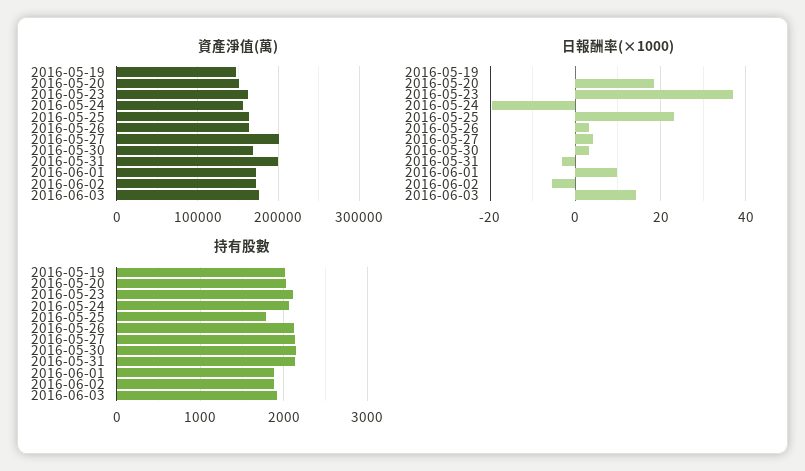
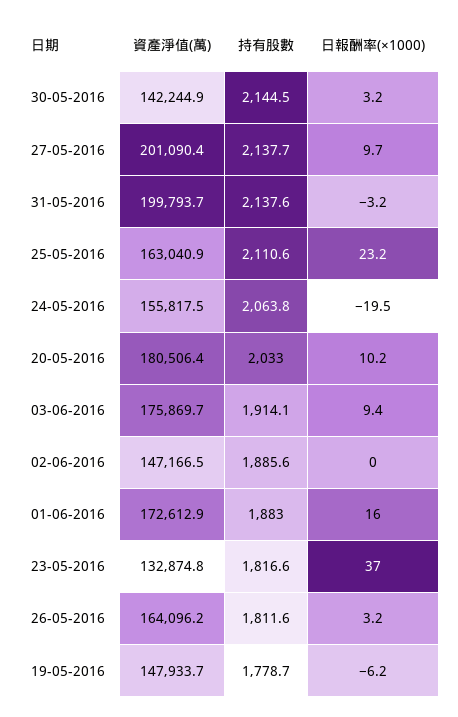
  {
    "資產淨值(萬)": {
      "2016-05-19": 147933.7,
-     "2016-05-20": 150000,
+     "2016-05-20": 180506.4,
-     "2016-05-23": 160000,
+     "2016-05-23": 132874.8,
      "2016-05-24": 155817.5,
      "2016-05-25": 163040.9,
      "2016-05-26": 164096.2,
      "2016-05-27": 201090.4,
-     "2016-05-30": 170000,
+     "2016-05-30": 142244.9,
      "2016-05-31": 199793.7,
      "2016-06-01": 172612.9,
-     "2016-06-02": 170000,
+     "2016-06-02": 147166.5,
      "2016-06-03": 175869.7
    },
    "日報酬率(×1000)": {
-     "2016-05-19": 0,
+     "2016-05-19": -6.2,
-     "2016-05-20": 18,
+     "2016-05-20": 10.2,
      "2016-05-23": 37,
      "2016-05-24": -19.5,
      "2016-05-25": 23.2,
      "2016-05-26": 3.2,
-     "2016-05-27": 4,
+     "2016-05-27": 9.7,
      "2016-05-30": 3.2,
      "2016-05-31": -3.2,
-     "2016-06-01": 10,
+     "2016-06-01": 16,
-     "2016-06-02": -6,
+     "2016-06-02": 0,
-     "2016-06-03": 14
+     "2016-06-03": 9.4
    },
    "持有股數": {
-     "2016-05-19": 2000,
+     "2016-05-19": 1778.7,
      "2016-05-20": 2033,
-     "2016-05-23": 2100,
+     "2016-05-23": 1816.6,
      "2016-05-24": 2063.8,
-     "2016-05-25": 1800,
+     "2016-05-25": 2110.6,
-     "2016-05-26": 2100,
+     "2016-05-26": 1811.6,
      "2016-05-27": 2137.7,
      "2016-05-30": 2144.5,
      "2016-05-31": 2137.6,
      "2016-06-01": 1883,
      "2016-06-02": 1885.6,
      "2016-06-03": 1914.1
    }
  }

